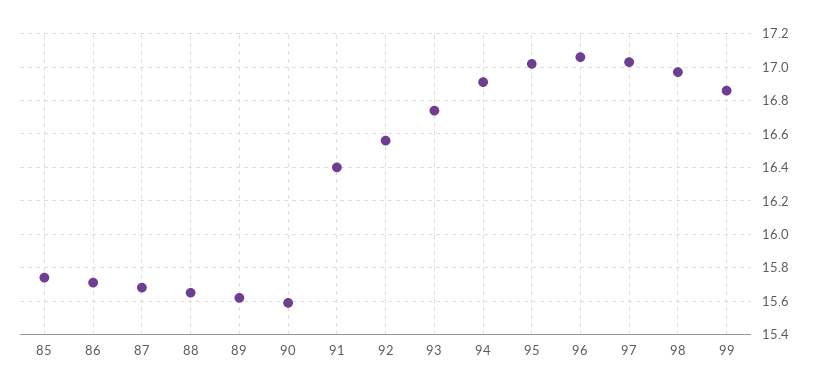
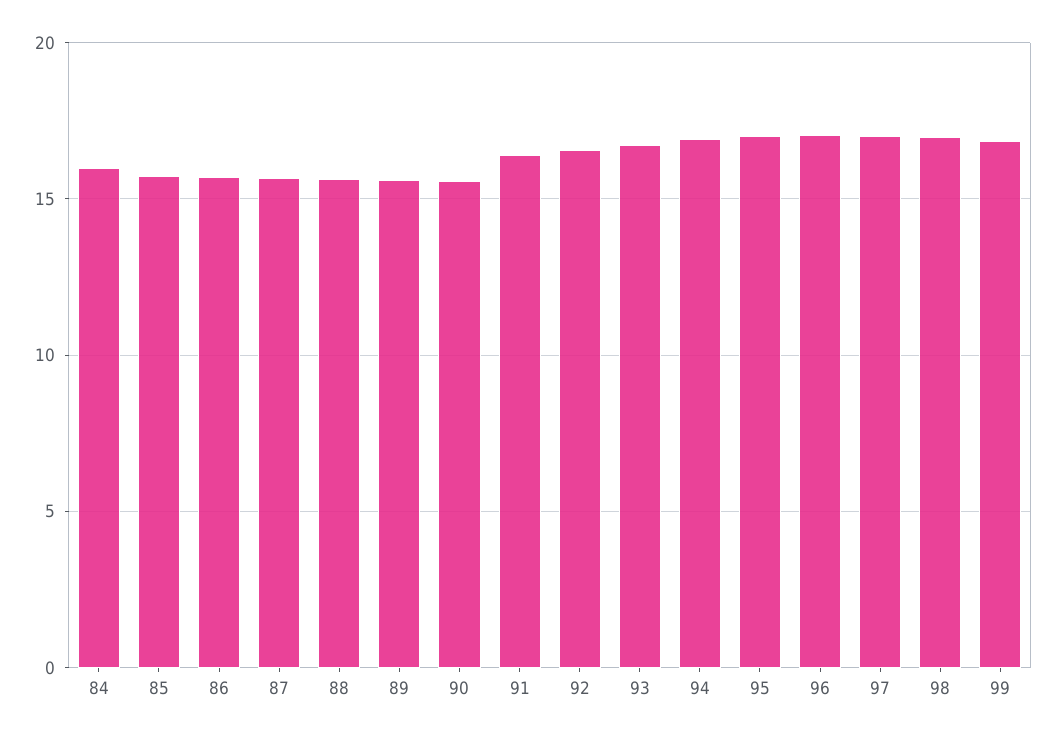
  {
    "85": 15.75,
    "86": 15.7,
    "87": 15.7,
    "88": 15.65,
    "89": 15.6,
    "90": 15.6,
    "91": 16.4,
    "92": 16.55,
    "93": 16.75,
    "94": 16.9,
    "95": 17,
    "96": 17.05,
    "97": 17.05,
    "98": 16.95,
-   "99": 16.85
+   "99": 16.85,
+   "84": 16
  }

